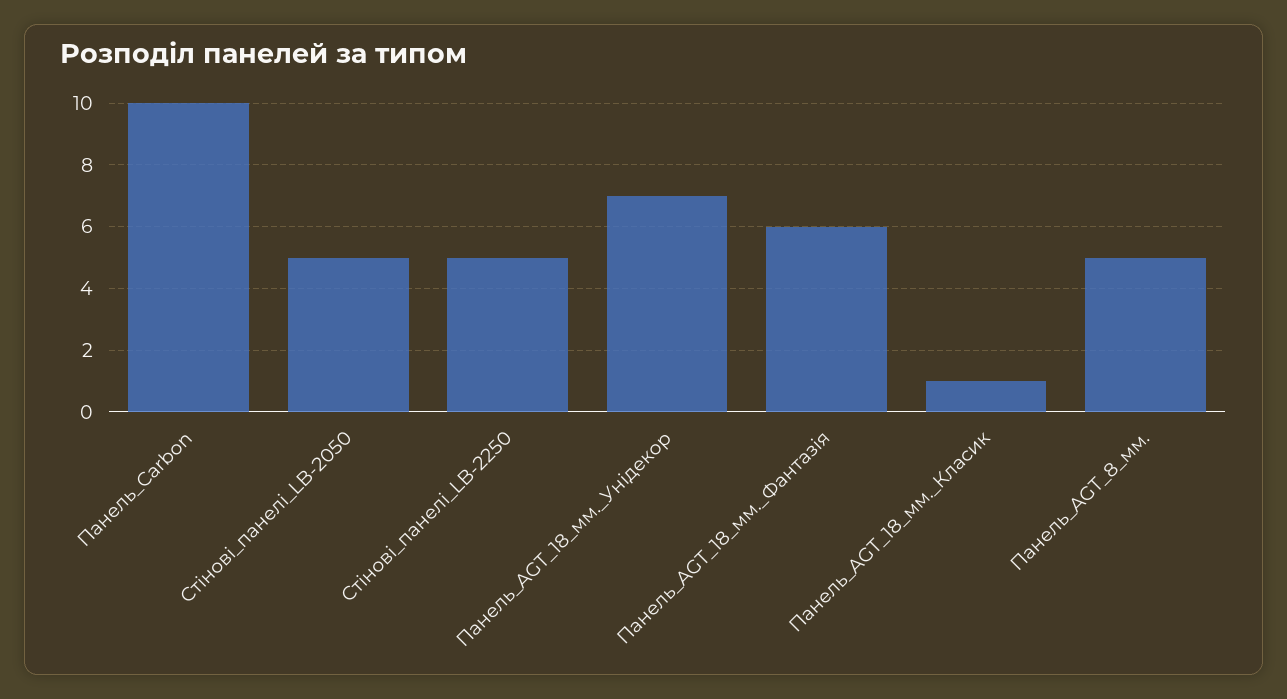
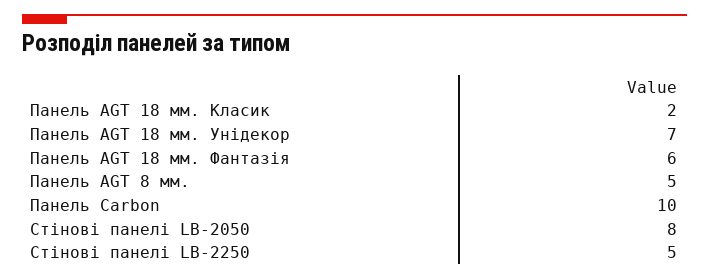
  {
    "Панель_Carbon": 10,
-   "Стінові_панелі_LB-2050": 5,
+   "Стінові_панелі_LB-2050": 8,
    "Стінові_панелі_LB-2250": 5,
    "Панель_AGT_18_мм._Унідекор": 7,
    "Панель_AGT_18_мм._Фантазія": 6,
-   "Панель_AGT_18_мм._Класик": 1,
+   "Панель_AGT_18_мм._Класик": 2,
    "Панель_AGT_8_мм.": 5
  }

